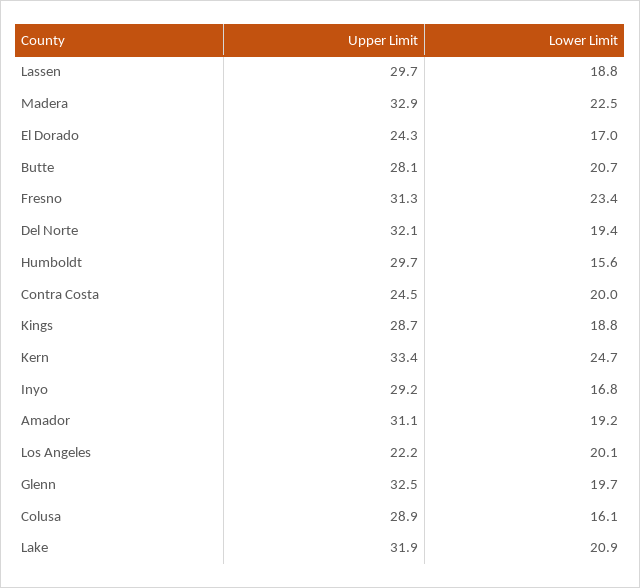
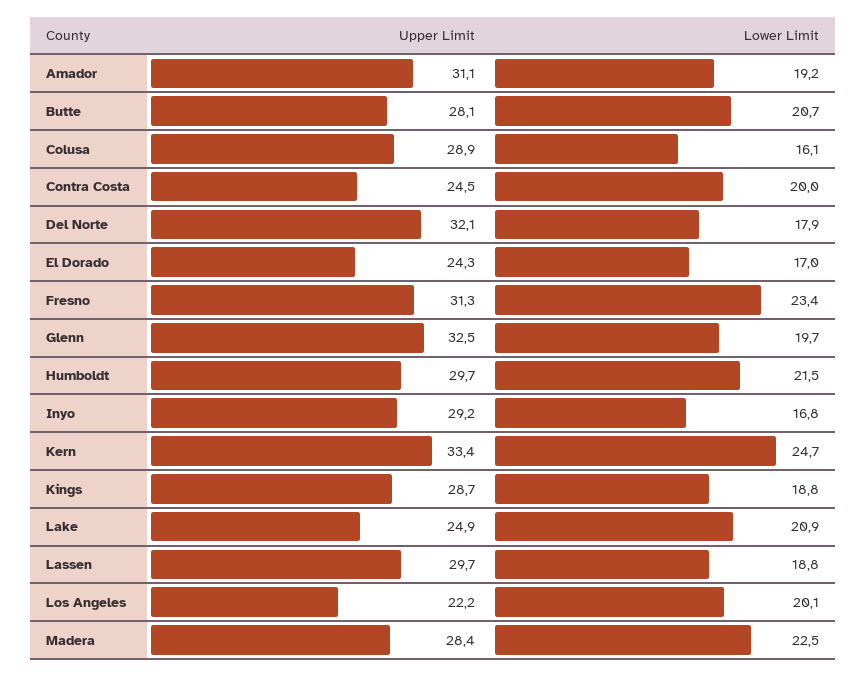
  {
    "Upper Limit": {
      "Lassen": 29.7,
-     "Madera": 32.9,
+     "Madera": 28.4,
      "El Dorado": 24.3,
      "Butte": 28.1,
      "Fresno": 31.3,
      "Del Norte": 32.1,
      "Humboldt": 29.7,
      "Contra Costa": 24.5,
      "Kings": 28.7,
      "Kern": 33.4,
      "Inyo": 29.2,
      "Amador": 31.1,
      "Los Angeles": 22.2,
      "Glenn": 32.5,
      "Colusa": 28.9,
-     "Lake": 31.9
+     "Lake": 24.9
    },
    "Lower Limit": {
      "Lassen": 18.8,
      "Madera": 22.5,
      "El Dorado": 17,
      "Butte": 20.7,
      "Fresno": 23.4,
-     "Del Norte": 19.4,
+     "Del Norte": 17.9,
-     "Humboldt": 15.6,
+     "Humboldt": 21.5,
      "Contra Costa": 20,
      "Kings": 18.8,
      "Kern": 24.7,
      "Inyo": 16.8,
      "Amador": 19.2,
      "Los Angeles": 20.1,
      "Glenn": 19.7,
      "Colusa": 16.1,
      "Lake": 20.9
    }
  }

